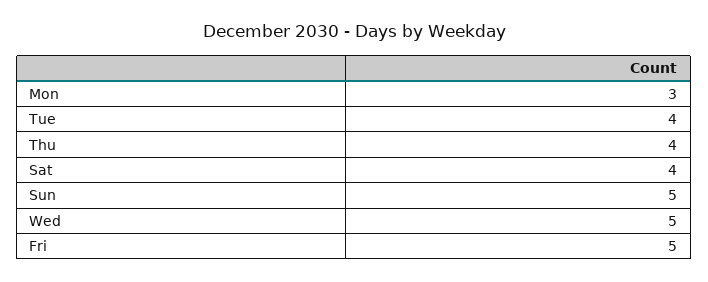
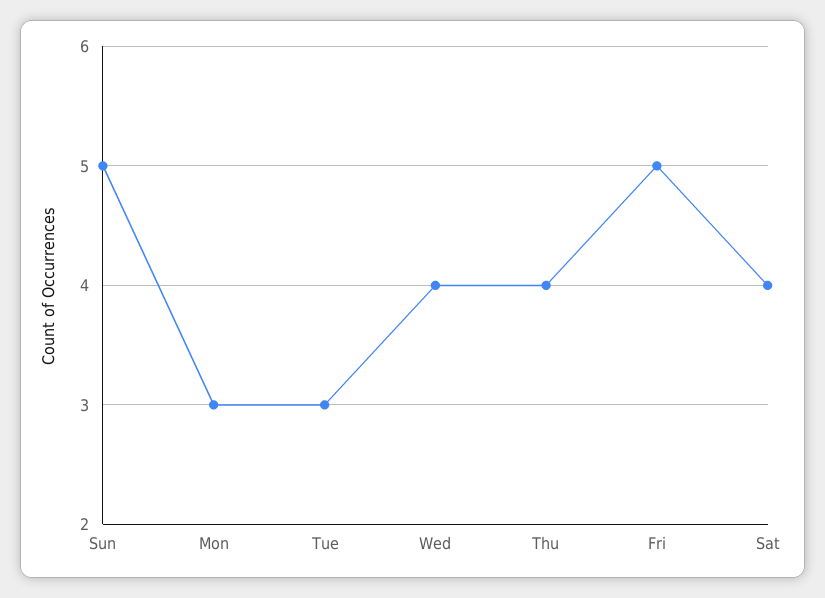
  {
    "Mon": 3,
-   "Tue": 4,
+   "Tue": 3,
    "Thu": 4,
    "Sat": 4,
    "Sun": 5,
-   "Wed": 5,
+   "Wed": 4,
    "Fri": 5
  }

